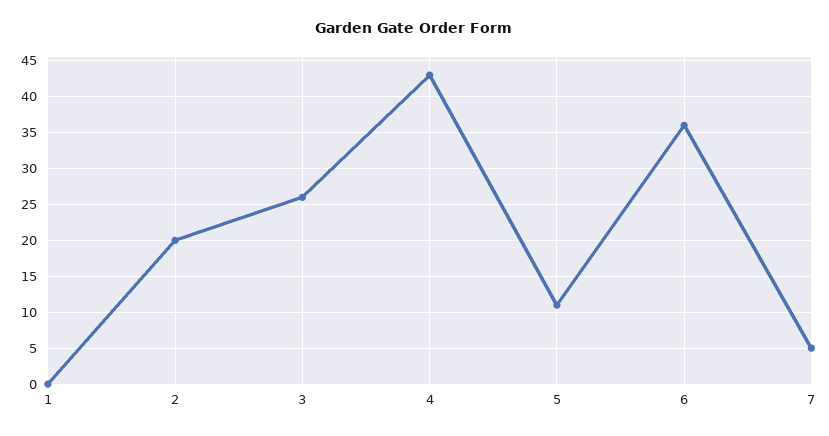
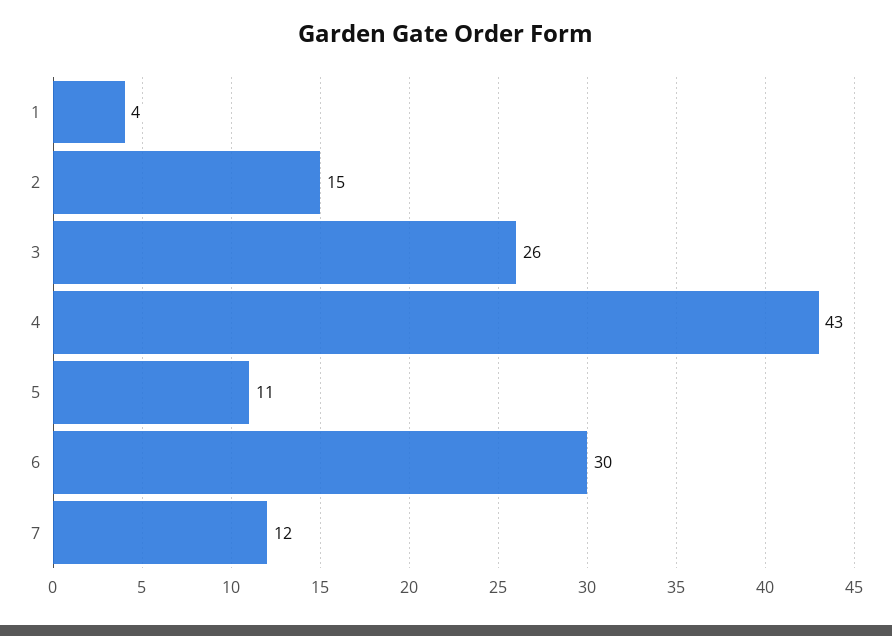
  {
-   "1": 0,
+   "1": 4,
-   "2": 20,
+   "2": 15,
    "3": 26,
    "4": 43,
    "5": 11,
-   "6": 36,
+   "6": 30,
-   "7": 5
+   "7": 12
  }

